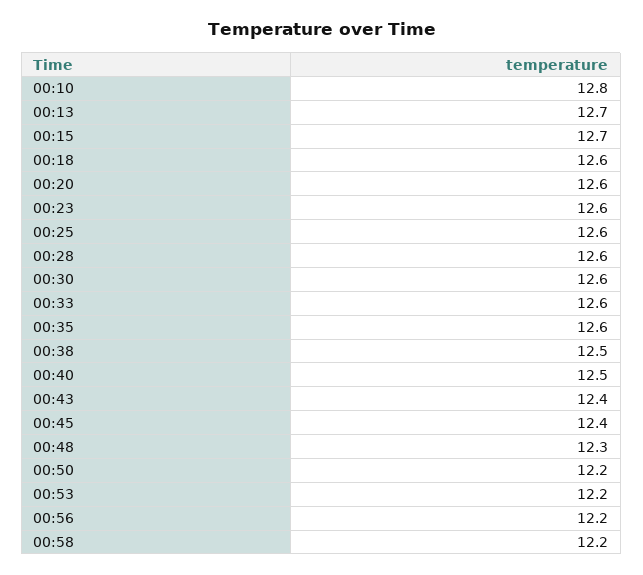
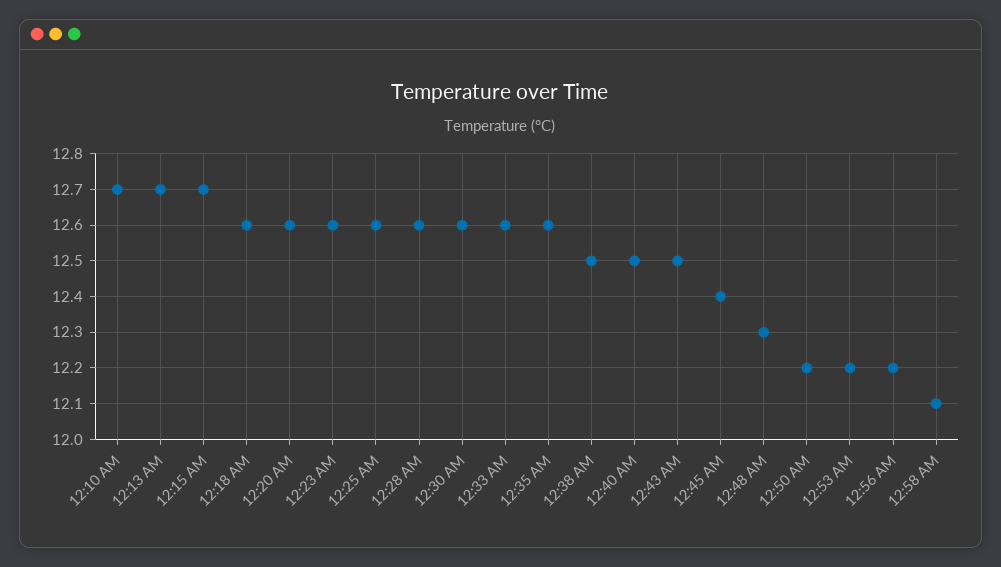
  {
-   "00:10": 12.8,
+   "00:10": 12.7,
    "00:13": 12.7,
    "00:15": 12.7,
    "00:18": 12.6,
    "00:20": 12.6,
    "00:23": 12.6,
    "00:25": 12.6,
    "00:28": 12.6,
    "00:30": 12.6,
    "00:33": 12.6,
    "00:35": 12.6,
    "00:38": 12.5,
    "00:40": 12.5,
-   "00:43": 12.4,
+   "00:43": 12.5,
    "00:45": 12.4,
    "00:48": 12.3,
    "00:50": 12.2,
    "00:53": 12.2,
    "00:56": 12.2,
-   "00:58": 12.2
+   "00:58": 12.1
  }

